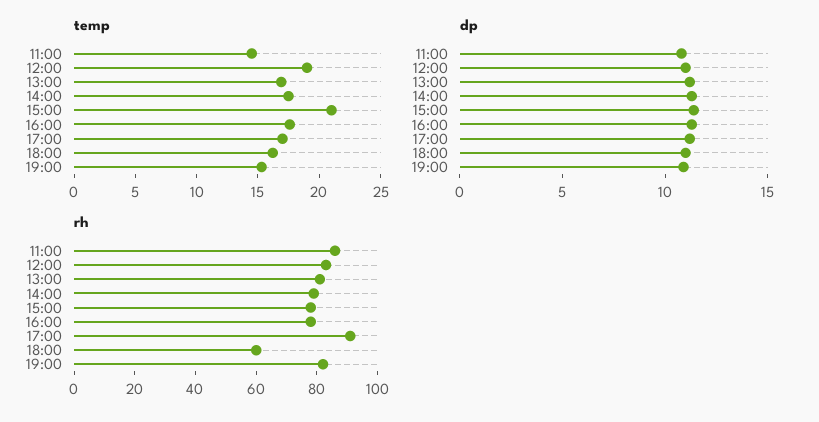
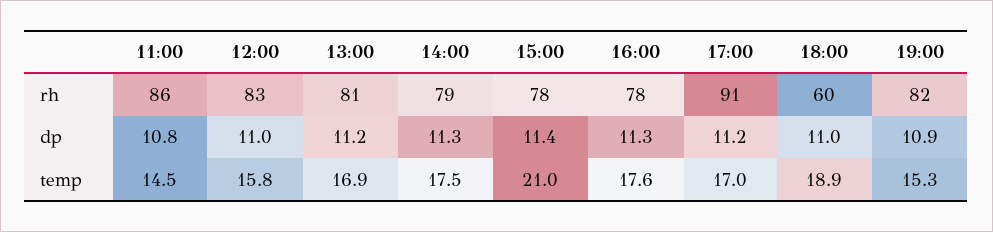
  {
    "temp": {
      "11:00": 14.5,
-     "12:00": 19,
+     "12:00": 15.8,
      "13:00": 16.9,
      "14:00": 17.5,
      "15:00": 21,
      "16:00": 17.6,
      "17:00": 17,
-     "18:00": 16,
+     "18:00": 18.9,
      "19:00": 15.3
    },
    "dp": {
      "11:00": 10.8,
      "12:00": 11,
      "13:00": 11.2,
      "14:00": 11.3,
      "15:00": 11.4,
      "16:00": 11.3,
      "17:00": 11.2,
      "18:00": 11,
      "19:00": 10.9
    },
    "rh": {
      "11:00": 86,
      "12:00": 83,
      "13:00": 81,
      "14:00": 79,
      "15:00": 78,
      "16:00": 78,
      "17:00": 91,
      "18:00": 60,
      "19:00": 82
    }
  }

